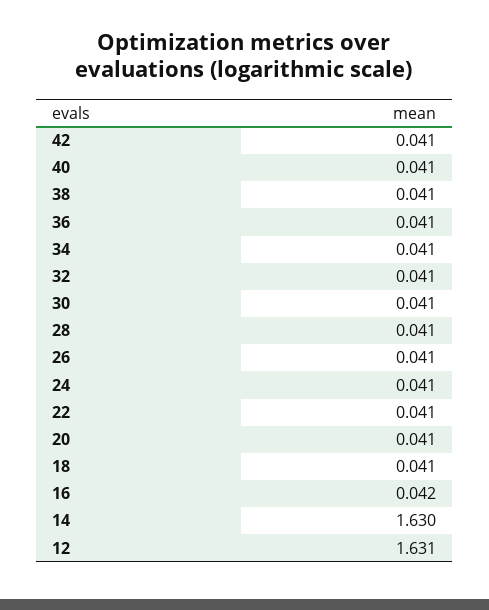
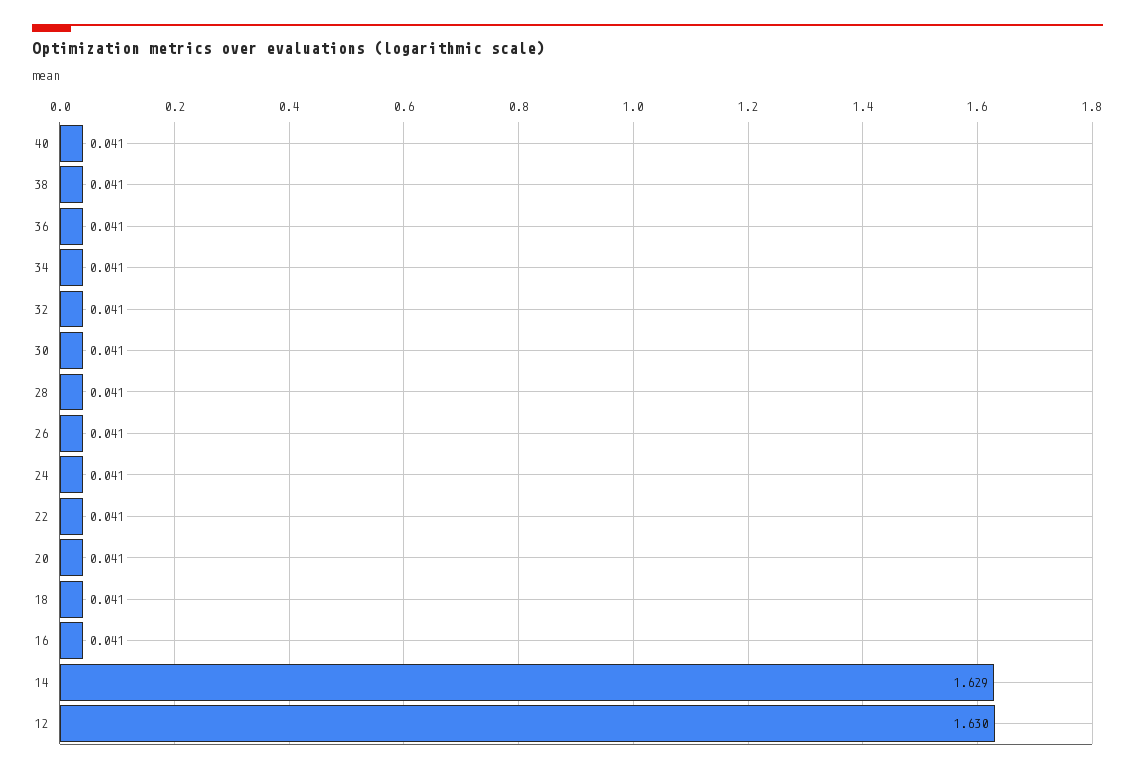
  {
-   "42": 0.041,
    "40": 0.041,
    "38": 0.041,
    "36": 0.041,
    "34": 0.041,
    "32": 0.041,
    "30": 0.041,
    "28": 0.041,
    "26": 0.041,
    "24": 0.041,
    "22": 0.041,
    "20": 0.041,
    "18": 0.041,
-   "16": 0.042,
+   "16": 0.041,
-   "14": 1.63,
+   "14": 1.629,
-   "12": 1.631
+   "12": 1.63
  }

